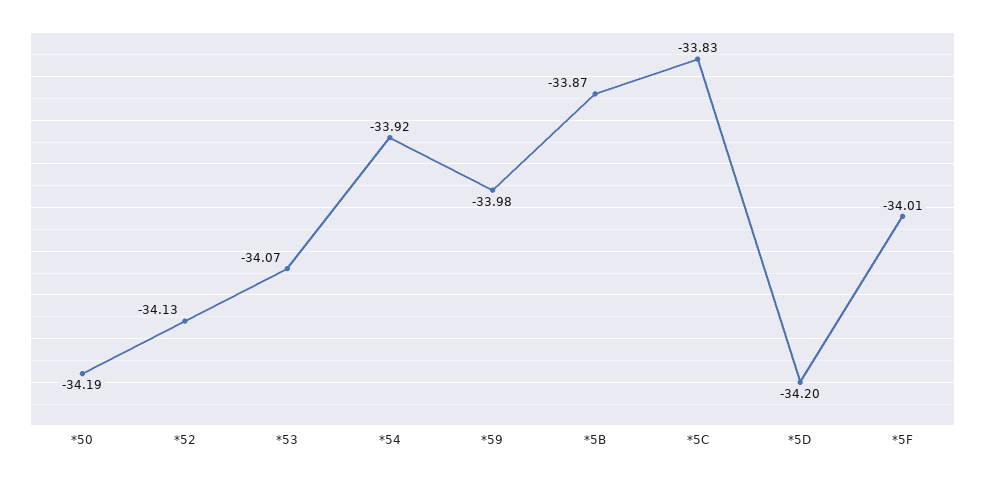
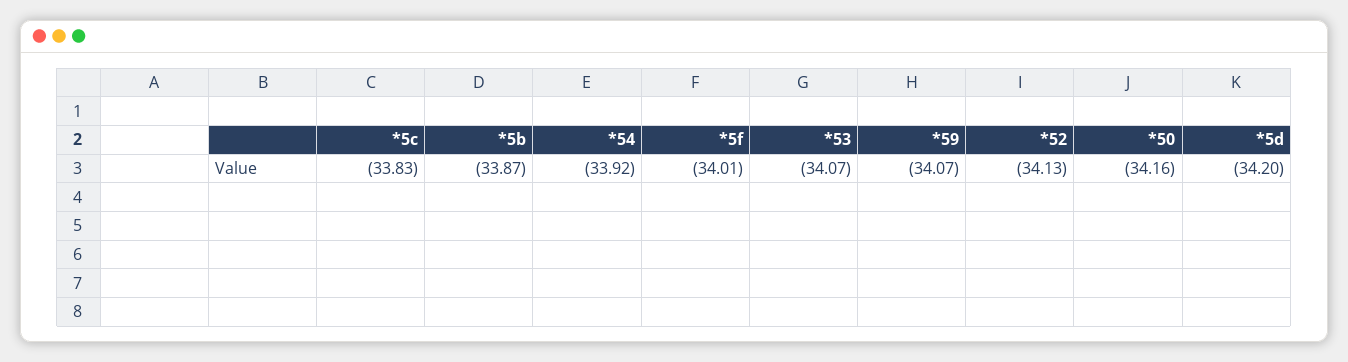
  {
-   "*50": -34.19,
+   "*50": -34.16,
    "*52": -34.13,
    "*53": -34.07,
    "*54": -33.92,
-   "*59": -33.98,
+   "*59": -34.07,
    "*5B": -33.87,
    "*5C": -33.83,
    "*5D": -34.2,
    "*5F": -34.01
  }

